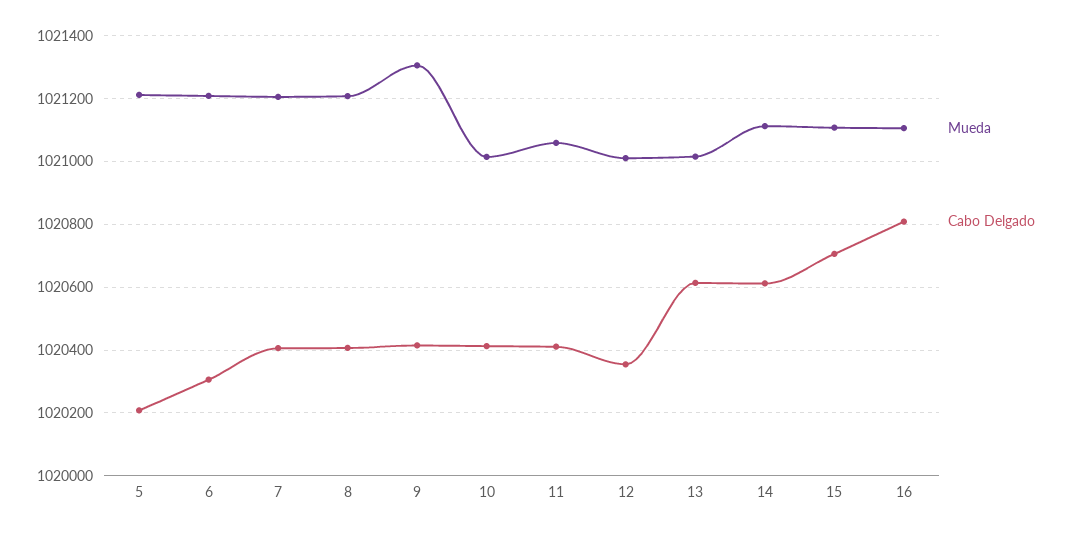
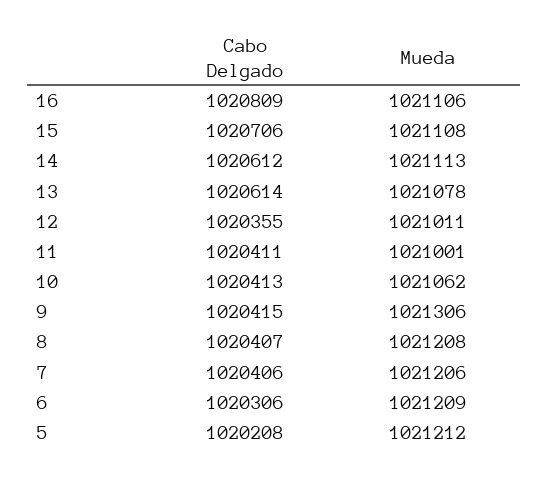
  {
    "Mueda": {
      "5": 1021212,
      "6": 1021209,
      "7": 1021206,
      "8": 1021208,
      "9": 1021306,
-     "10": 1021020,
+     "10": 1021062,
-     "11": 1021060,
+     "11": 1021001,
      "12": 1021011,
-     "13": 1021020,
+     "13": 1021078,
      "14": 1021113,
      "15": 1021108,
      "16": 1021106
    },
    "Cabo Delgado": {
      "5": 1020208,
      "6": 1020306,
      "7": 1020406,
      "8": 1020407,
      "9": 1020415,
      "10": 1020413,
      "11": 1020411,
      "12": 1020355,
      "13": 1020614,
      "14": 1020612,
      "15": 1020706,
      "16": 1020809
    }
  }

